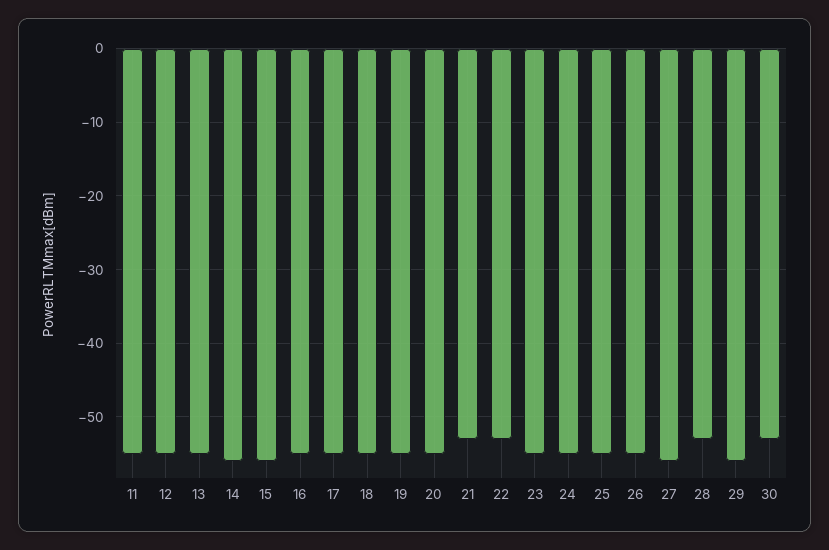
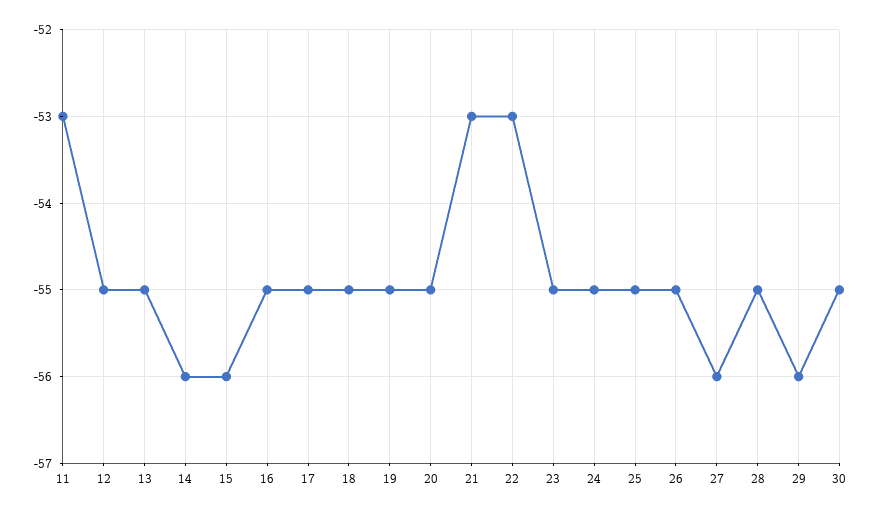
  {
-   "11": -55,
+   "11": -53,
    "12": -55,
    "13": -55,
    "14": -56,
    "15": -56,
    "16": -55,
    "17": -55,
    "18": -55,
    "19": -55,
    "20": -55,
    "21": -53,
    "22": -53,
    "23": -55,
    "24": -55,
    "25": -55,
    "26": -55,
    "27": -56,
-   "28": -53,
+   "28": -55,
    "29": -56,
-   "30": -53
+   "30": -55
  }

